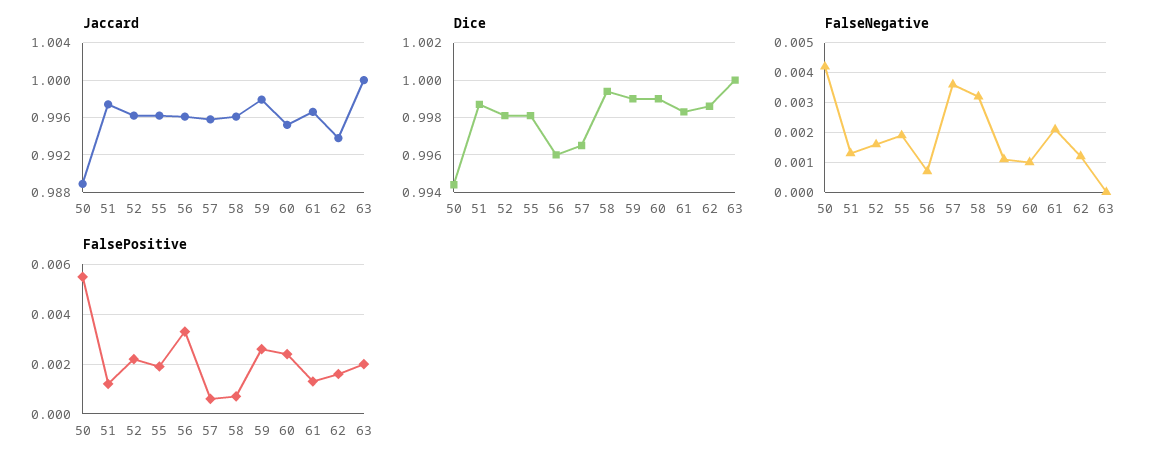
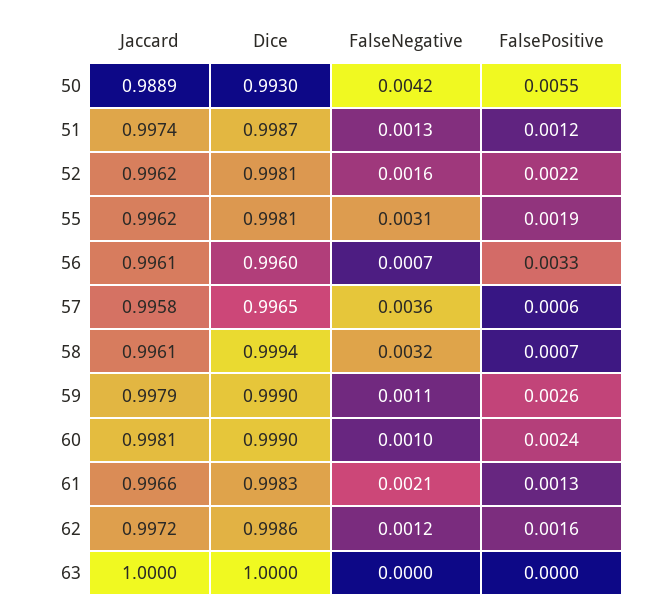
  {
    "Jaccard": {
      "50": 0.9889,
      "51": 0.9974,
      "52": 0.9962,
      "55": 0.9962,
      "56": 0.9961,
      "57": 0.9958,
      "58": 0.9961,
      "59": 0.9979,
-     "60": 0.995,
+     "60": 0.9981,
      "61": 0.9966,
-     "62": 0.994,
+     "62": 0.9972,
      "63": 1
    },
    "Dice": {
-     "50": 0.9945,
+     "50": 0.993,
      "51": 0.9987,
      "52": 0.9981,
      "55": 0.9981,
      "56": 0.996,
      "57": 0.9965,
      "58": 0.9994,
      "59": 0.999,
      "60": 0.999,
      "61": 0.9983,
      "62": 0.9986,
      "63": 1
    },
    "FalseNegative": {
      "50": 0.0042,
      "51": 0.0013,
      "52": 0.0016,
-     "55": 0.002,
+     "55": 0.0031,
      "56": 0.0007,
      "57": 0.0036,
      "58": 0.0032,
      "59": 0.0011,
      "60": 0.001,
      "61": 0.0021,
      "62": 0.0012,
      "63": 0
    },
    "FalsePositive": {
      "50": 0.0055,
      "51": 0.0012,
      "52": 0.0022,
      "55": 0.0019,
      "56": 0.0033,
      "57": 0.0006,
      "58": 0.0007,
      "59": 0.0026,
      "60": 0.0024,
      "61": 0.0013,
      "62": 0.0016,
-     "63": 0.002
+     "63": 0
    }
  }

